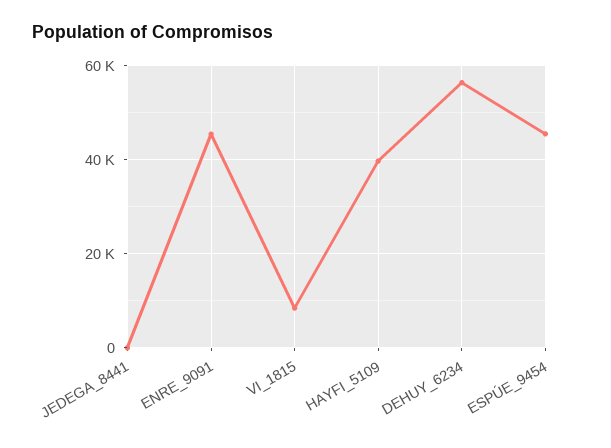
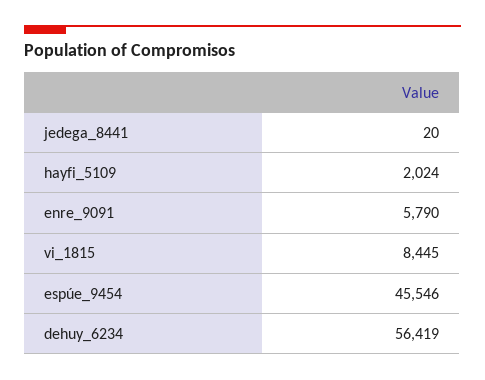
  {
    "JEDEGA_8441": 20,
-   "ENRE_9091": 46000,
+   "ENRE_9091": 5790,
    "VI_1815": 8445,
-   "HAYFI_5109": 40000,
+   "HAYFI_5109": 2024,
    "DEHUY_6234": 56419,
    "ESPÚE_9454": 45546
  }

